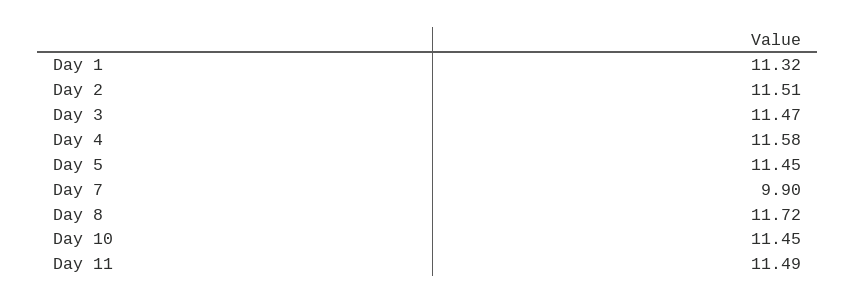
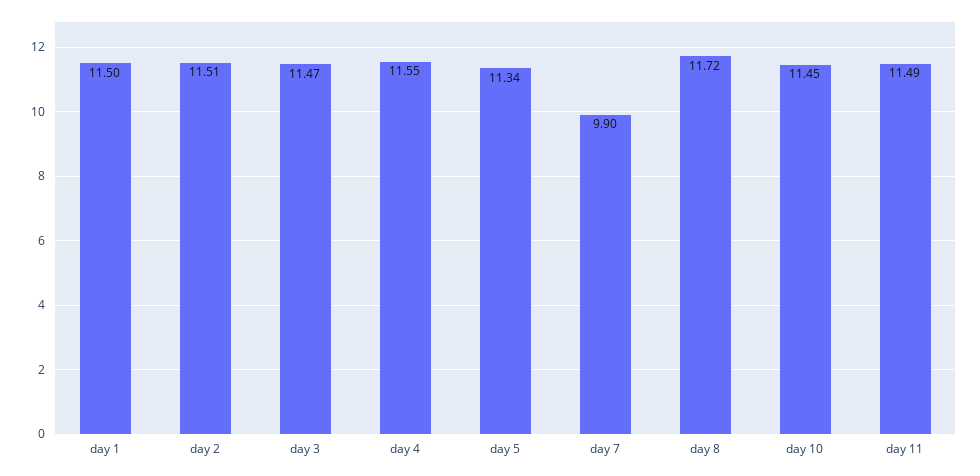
  {
-   "Day 1": 11.32,
+   "Day 1": 11.5,
    "Day 2": 11.51,
    "Day 3": 11.47,
-   "Day 4": 11.58,
+   "Day 4": 11.55,
-   "Day 5": 11.45,
+   "Day 5": 11.34,
    "Day 7": 9.9,
    "Day 8": 11.72,
    "Day 10": 11.45,
    "Day 11": 11.49
  }

